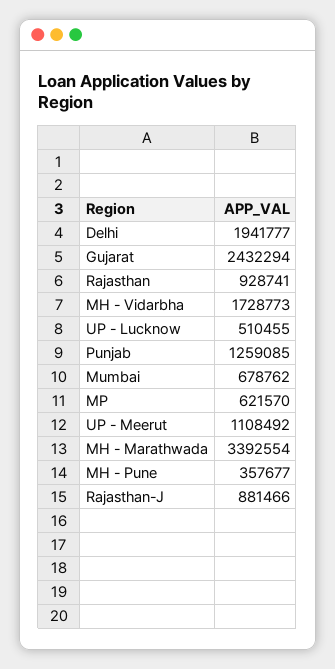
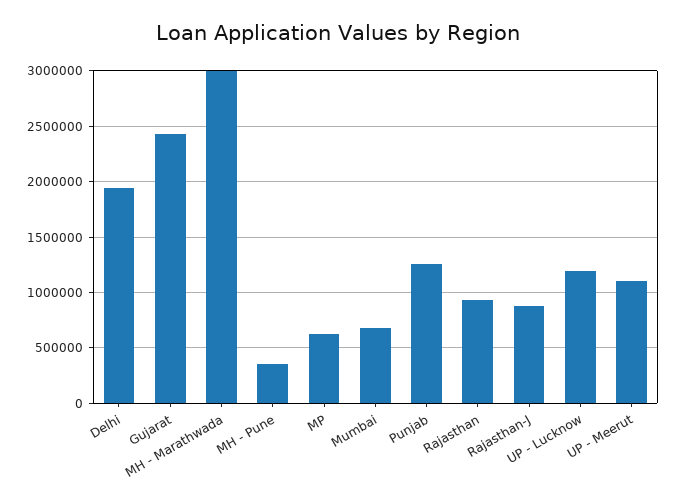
  {
    "Delhi": 1941777,
    "Gujarat": 2432294,
    "Rajasthan": 928741,
-   "MH - Vidarbha": 1728773,
-   "UP - Lucknow": 510455,
+   "UP - Lucknow": 1200000,
    "Punjab": 1259085,
    "Mumbai": 678762,
    "MP": 621570,
    "UP - Meerut": 1108492,
-   "MH - Marathwada": 3392554,
+   "MH - Marathwada": 3000000,
    "MH - Pune": 357677,
    "Rajasthan-J": 881466
  }

